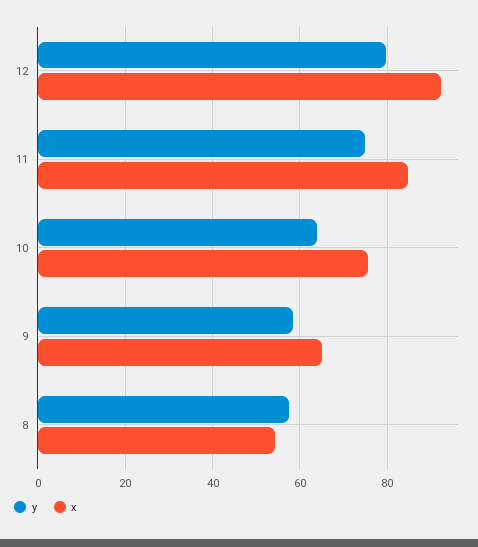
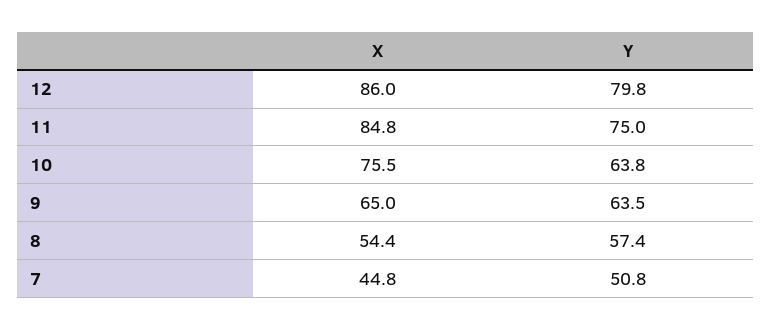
  {
    "y": {
      "12": 79.8,
      "11": 75,
      "10": 63.8,
-     "9": 58,
+     "9": 63.5,
-     "8": 57.4
+     "8": 57.4,
+     "7": 50.8
    },
    "x": {
-     "12": 92,
+     "12": 86,
      "11": 84.8,
      "10": 75.5,
      "9": 65,
-     "8": 54.4
+     "8": 54.4,
+     "7": 44.8
    }
  }

